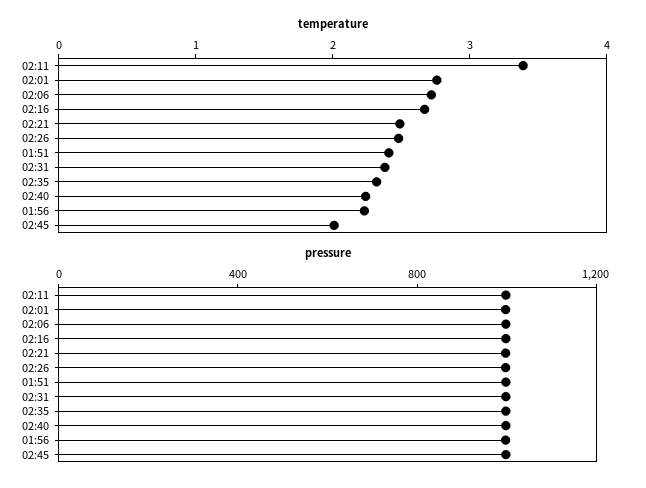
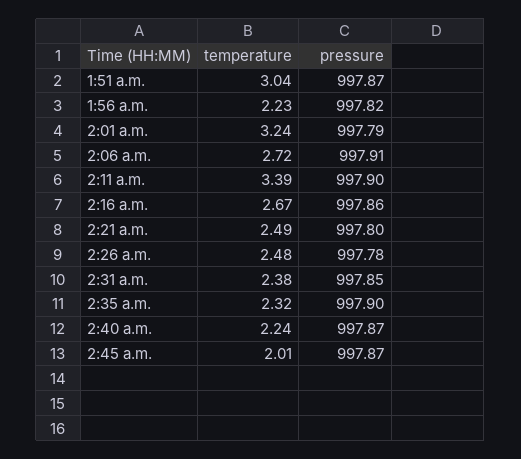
  {
    "temperature": {
      "02:11": 3.39,
-     "02:01": 2.8,
+     "02:01": 3.24,
      "02:06": 2.72,
      "02:16": 2.67,
      "02:21": 2.49,
      "02:26": 2.48,
-     "01:51": 2.4,
+     "01:51": 3.04,
      "02:31": 2.38,
      "02:35": 2.32,
      "02:40": 2.24,
      "01:56": 2.23,
      "02:45": 2.01
    },
    "pressure": {
      "02:11": 997.9,
      "02:01": 997.79,
      "02:06": 997.91,
      "02:16": 997.86,
      "02:21": 997.8,
      "02:26": 997.78,
      "01:51": 997.87,
      "02:31": 997.85,
      "02:35": 997.9,
      "02:40": 997.87,
      "01:56": 997.82,
      "02:45": 997.87
    }
  }

